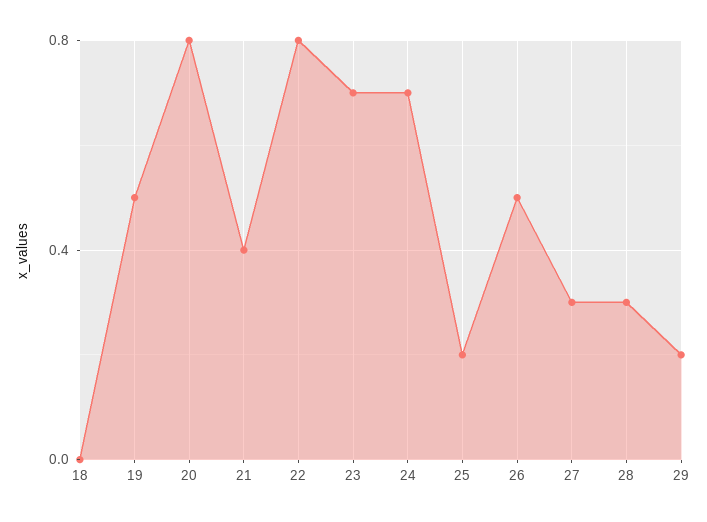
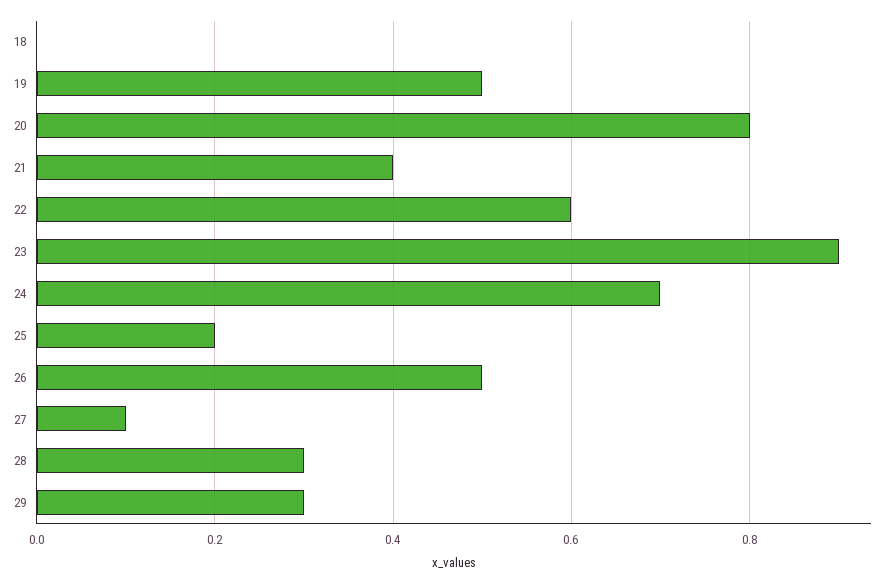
  {
    "18": 0,
    "19": 0.5,
    "20": 0.8,
    "21": 0.4,
-   "22": 0.8,
+   "22": 0.6,
-   "23": 0.7,
+   "23": 0.9,
    "24": 0.7,
    "25": 0.2,
    "26": 0.5,
-   "27": 0.3,
+   "27": 0.1,
    "28": 0.3,
-   "29": 0.2
+   "29": 0.3
  }

